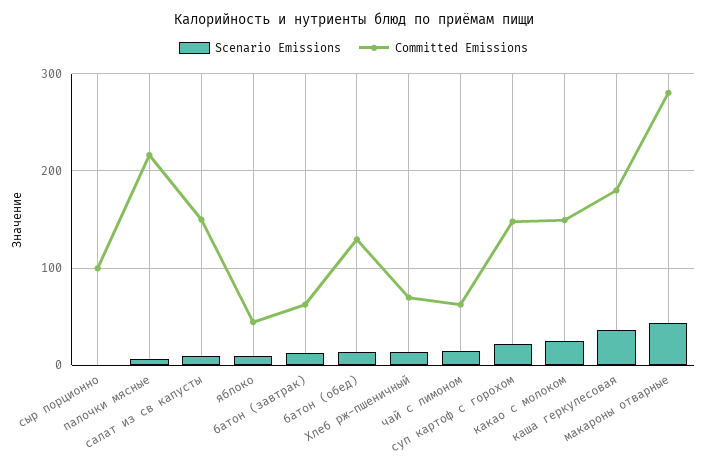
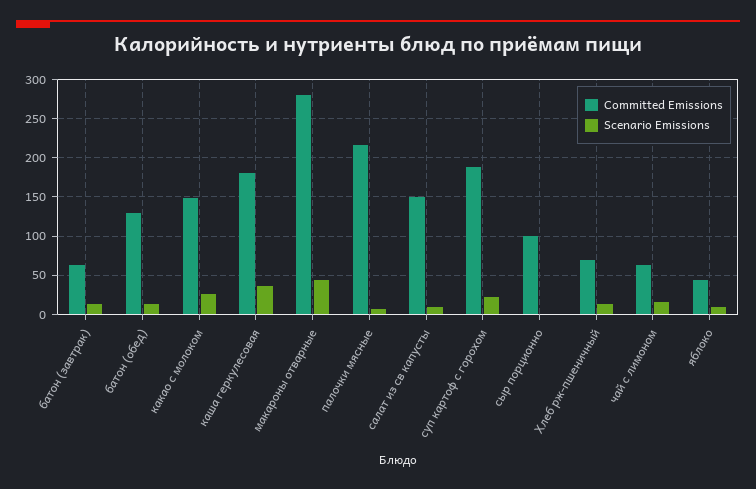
  {
    "Scenario Emissions": {
      "сыр порционно": 0,
      "палочки мясные": 10,
      "салат из св капусты": 10,
      "яблоко": 10,
      "батон (завтрак)": 10,
      "батон (обед)": 10,
      "Хлеб рж-пшеничный": 10,
      "чай с лимоном": 20,
      "суп картоф с горохом": 20,
      "какао с молоком": 30,
      "каша геркулесовая": 40,
      "макароны отварные": 40
    },
    "Committed Emissions": {
      "сыр порционно": 100,
      "палочки мясные": 220,
      "салат из св капусты": 150,
      "яблоко": 40,
      "батон (завтрак)": 60,
      "батон (обед)": 130,
      "Хлеб рж-пшеничный": 70,
      "чай с лимоном": 60,
-     "суп картоф с горохом": 150,
+     "суп картоф с горохом": 190,
      "какао с молоком": 150,
      "каша геркулесовая": 180,
      "макароны отварные": 280
    }
  }

